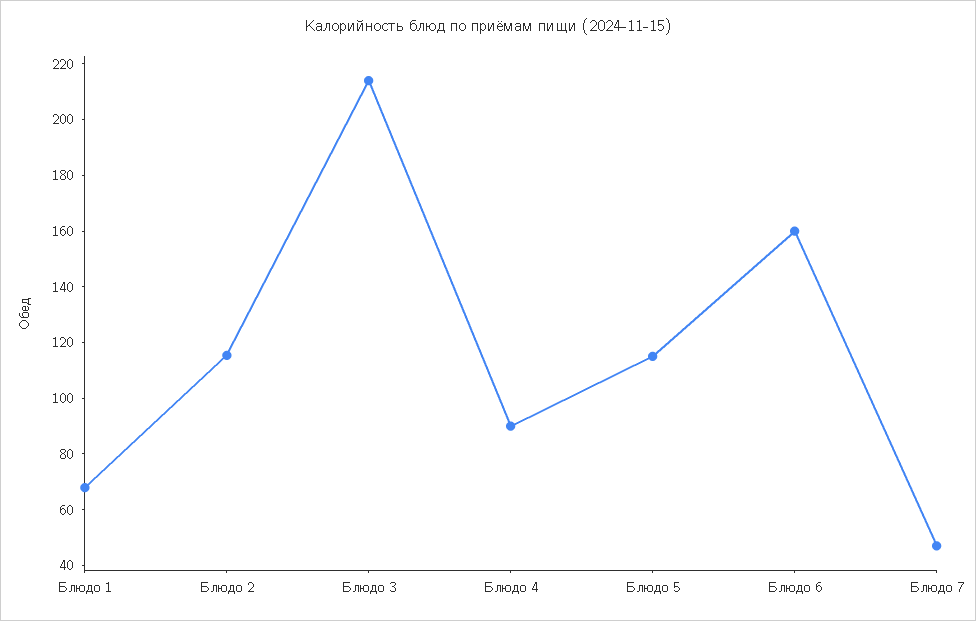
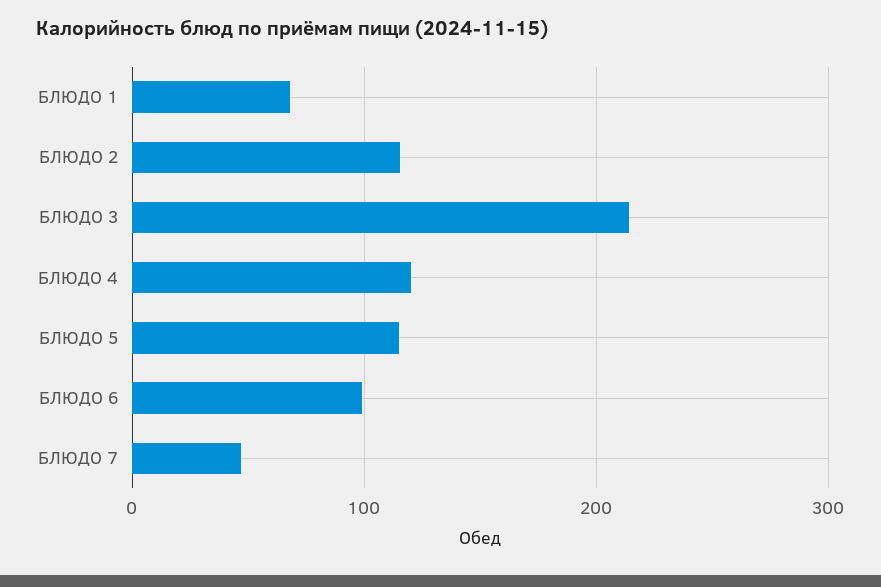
  {
    "Блюдо 1": 70,
    "Блюдо 2": 115,
    "Блюдо 3": 215,
-   "Блюдо 4": 90,
+   "Блюдо 4": 120,
    "Блюдо 5": 115,
-   "Блюдо 6": 160,
+   "Блюдо 6": 100,
    "Блюдо 7": 45
  }

